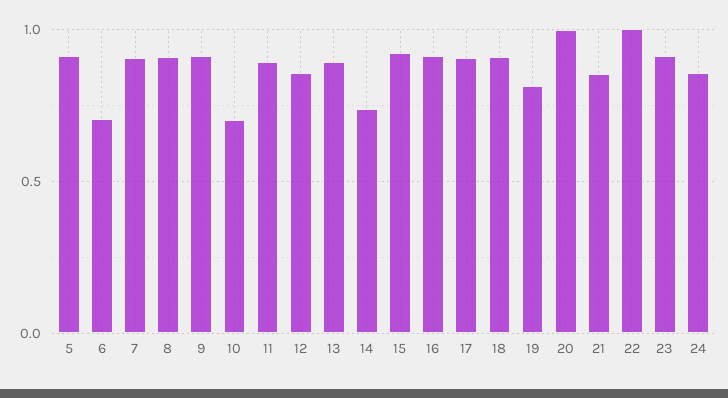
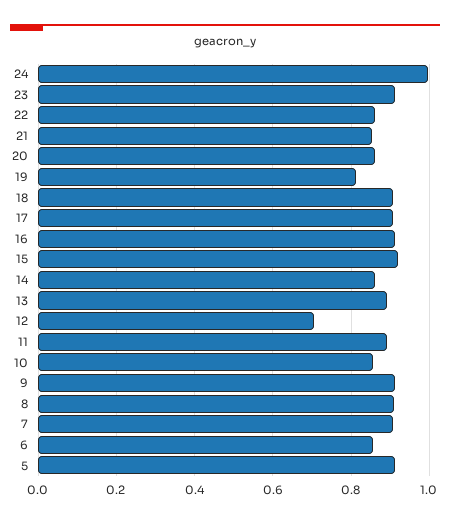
  {
    "5": 0.92,
-   "6": 0.7,
+   "6": 0.86,
    "7": 0.9,
    "8": 0.92,
    "9": 0.92,
-   "10": 0.7,
+   "10": 0.86,
    "11": 0.9,
-   "12": 0.85,
+   "12": 0.7,
    "13": 0.9,
-   "14": 0.75,
+   "14": 0.86,
    "15": 0.92,
    "16": 0.92,
    "17": 0.9,
    "18": 0.9,
    "19": 0.82,
-   "20": 1,
+   "20": 0.86,
    "21": 0.86,
-   "22": 1,
+   "22": 0.86,
    "23": 0.92,
-   "24": 0.85
+   "24": 1
  }

